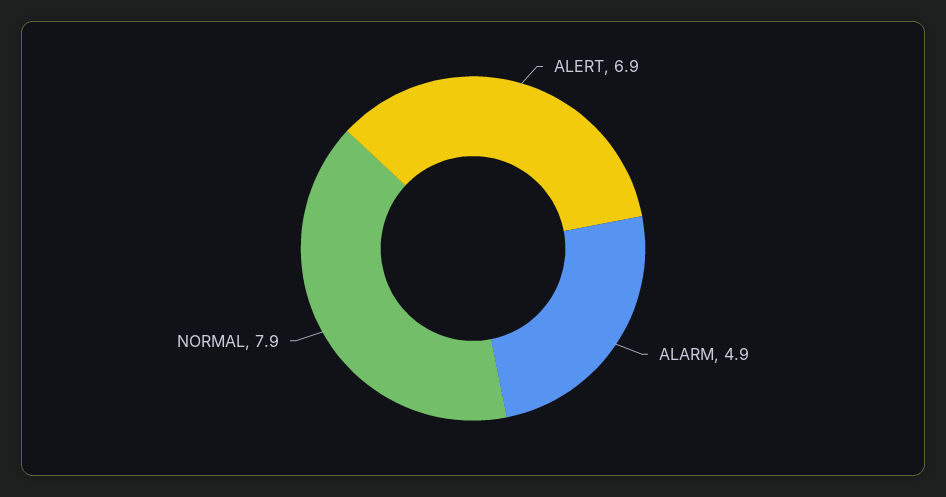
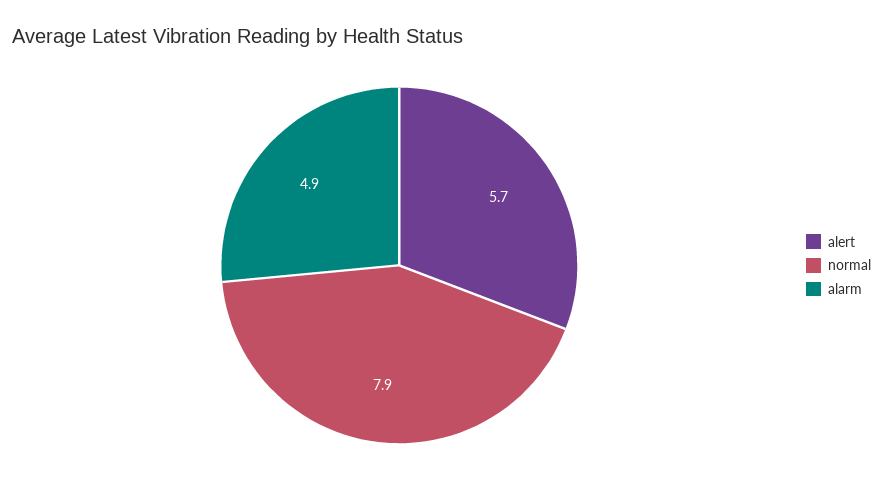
  {
-   "ALERT": 6.9,
+   "ALERT": 5.7,
    "ALARM": 4.9,
    "NORMAL": 7.9
  }

